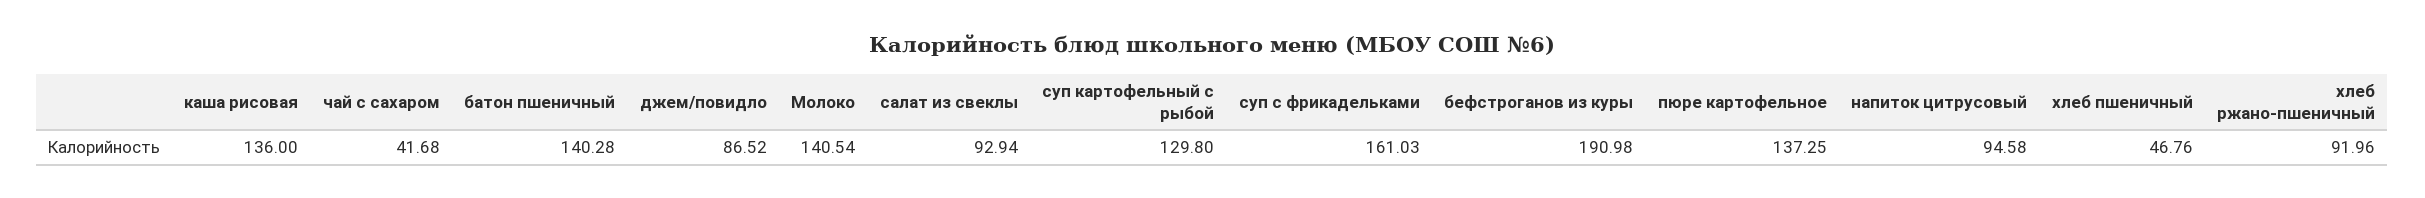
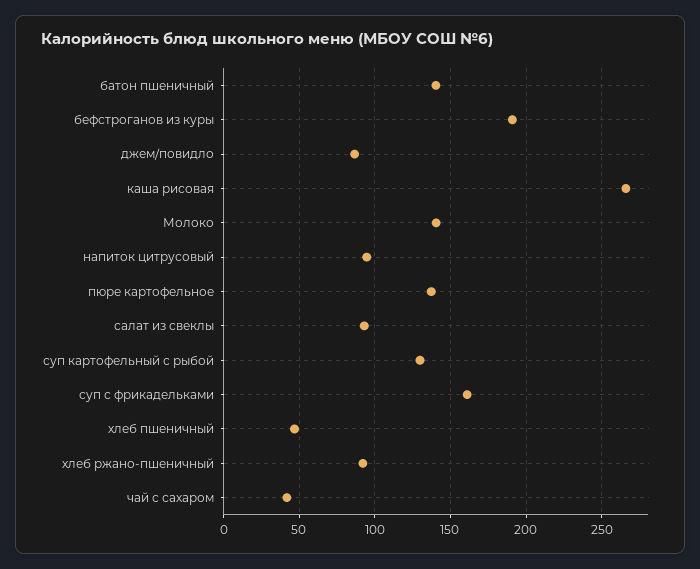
  {
-   "каша рисовая": 136,
+   "каша рисовая": 265,
    "чай с сахаром": 41.68,
    "батон пшеничный": 140.28,
    "джем/повидло": 86.52,
    "Молоко": 140.54,
    "салат из свеклы": 92.94,
    "суп картофельный с рыбой": 129.8,
    "суп с фрикадельками": 161.03,
    "бефстроганов из куры": 190.98,
    "пюре картофельное": 137.25,
    "напиток цитрусовый": 94.58,
    "хлеб пшеничный": 46.76,
    "хлеб ржано-пшеничный": 91.96
  }

